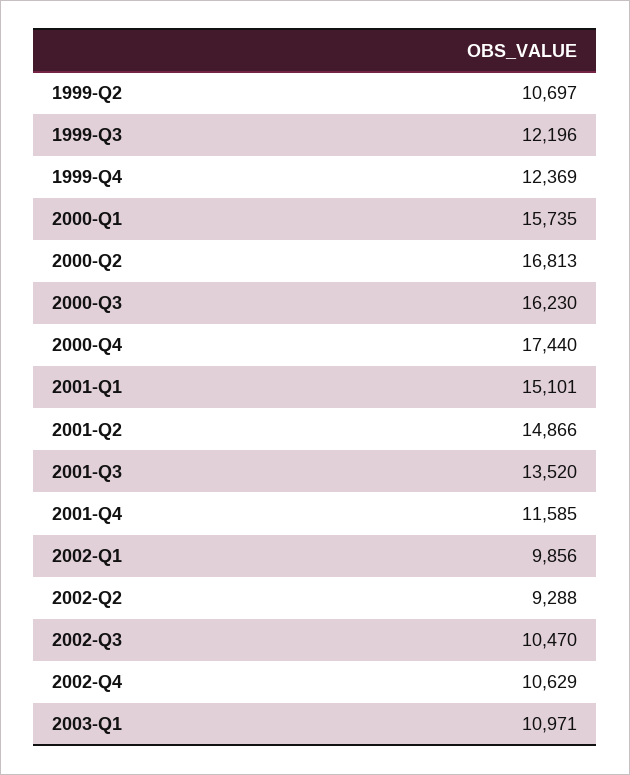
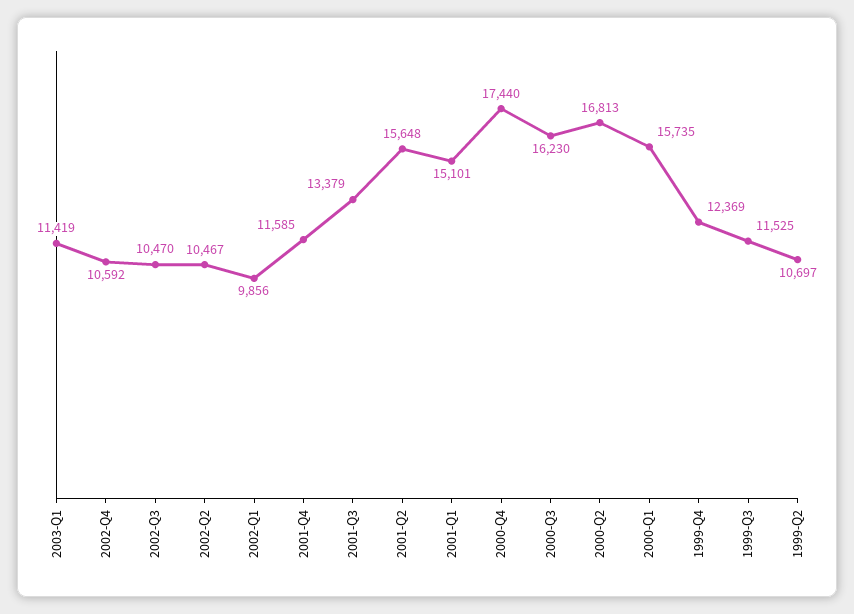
  {
    "1999-Q2": 10697,
-   "1999-Q3": 12196,
+   "1999-Q3": 11525,
    "1999-Q4": 12369,
    "2000-Q1": 15735,
    "2000-Q2": 16813,
    "2000-Q3": 16230,
    "2000-Q4": 17440,
    "2001-Q1": 15101,
-   "2001-Q2": 14866,
+   "2001-Q2": 15648,
-   "2001-Q3": 13520,
+   "2001-Q3": 13379,
    "2001-Q4": 11585,
    "2002-Q1": 9856,
-   "2002-Q2": 9288,
+   "2002-Q2": 10467,
    "2002-Q3": 10470,
-   "2002-Q4": 10629,
+   "2002-Q4": 10592,
-   "2003-Q1": 10971
+   "2003-Q1": 11419
  }

